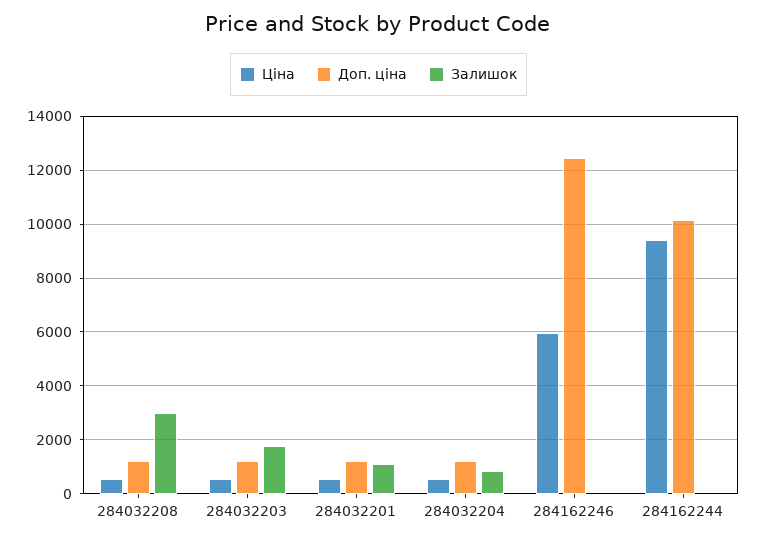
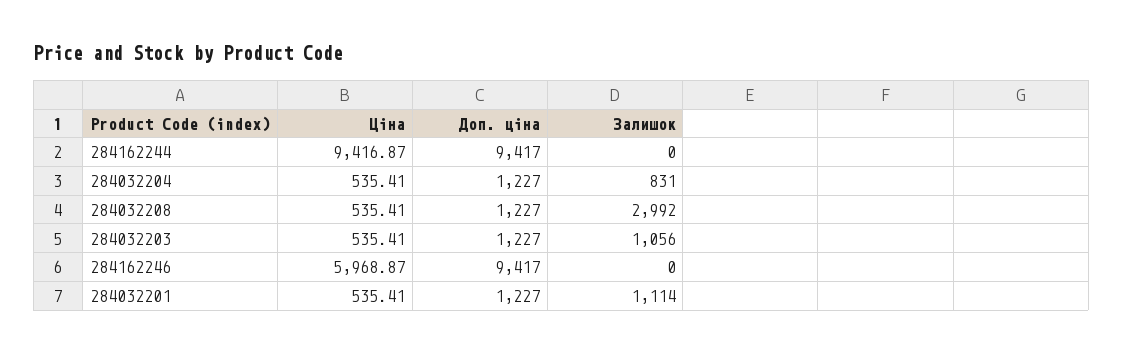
  {
    "Ціна": {
      "284032208": 535.41,
      "284032203": 535.41,
      "284032201": 535.41,
      "284032204": 535.41,
      "284162246": 5968.87,
      "284162244": 9416.87
    },
    "Доп. ціна": {
      "284032208": 1227,
      "284032203": 1227,
      "284032201": 1227,
      "284032204": 1227,
-     "284162246": 12500,
+     "284162246": 9417,
-     "284162244": 10250
+     "284162244": 9417
    },
    "Залишок": {
      "284032208": 2992,
-     "284032203": 1750,
+     "284032203": 1056,
      "284032201": 1114,
      "284032204": 831,
      "284162246": 0,
      "284162244": 0
    }
  }

